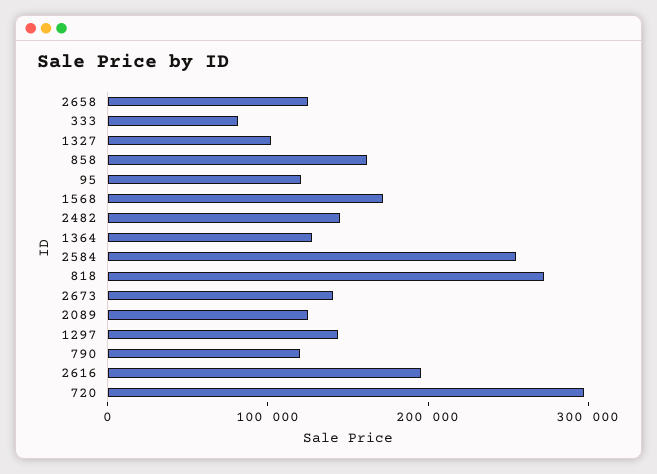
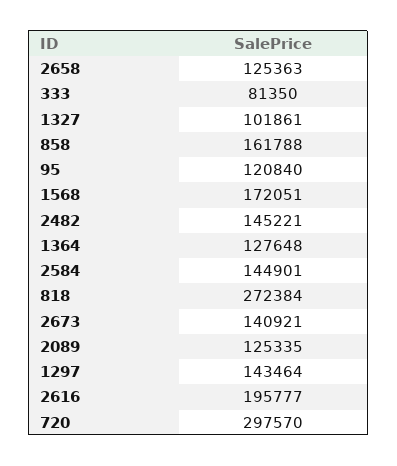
  {
    "2658": 125363,
    "333": 81350,
    "1327": 101861,
    "858": 161788,
    "95": 120840,
    "1568": 172051,
    "2482": 145221,
    "1364": 127648,
-   "2584": 260000,
+   "2584": 144901,
    "818": 272384,
    "2673": 140921,
    "2089": 125335,
    "1297": 143464,
-   "790": 120000,
    "2616": 195777,
    "720": 297570
  }

